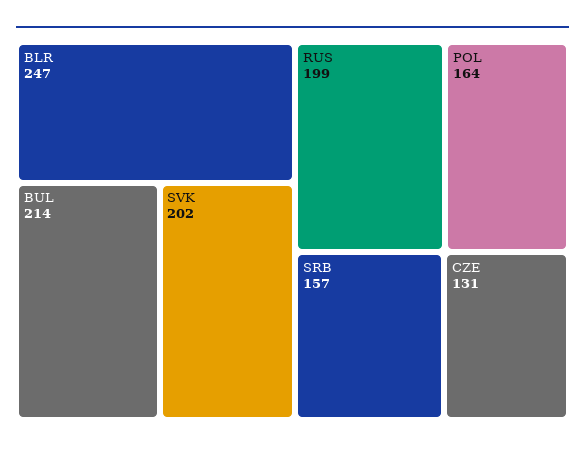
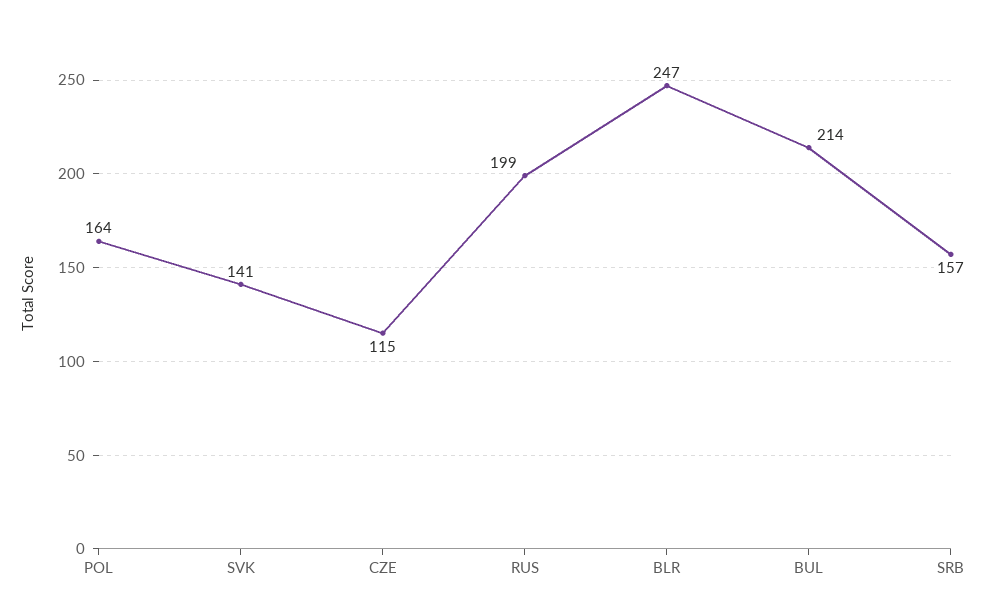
  {
    "BLR": 247,
    "BUL": 214,
-   "SVK": 202,
+   "SVK": 141,
    "RUS": 199,
    "POL": 164,
    "SRB": 157,
-   "CZE": 131
+   "CZE": 115
  }

